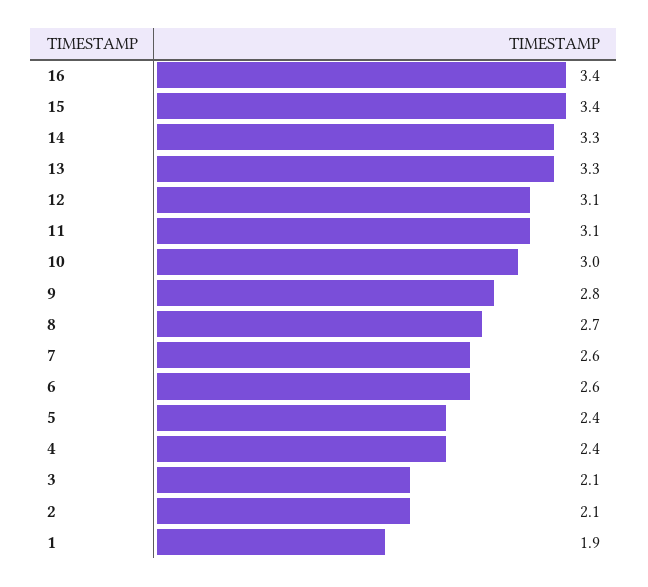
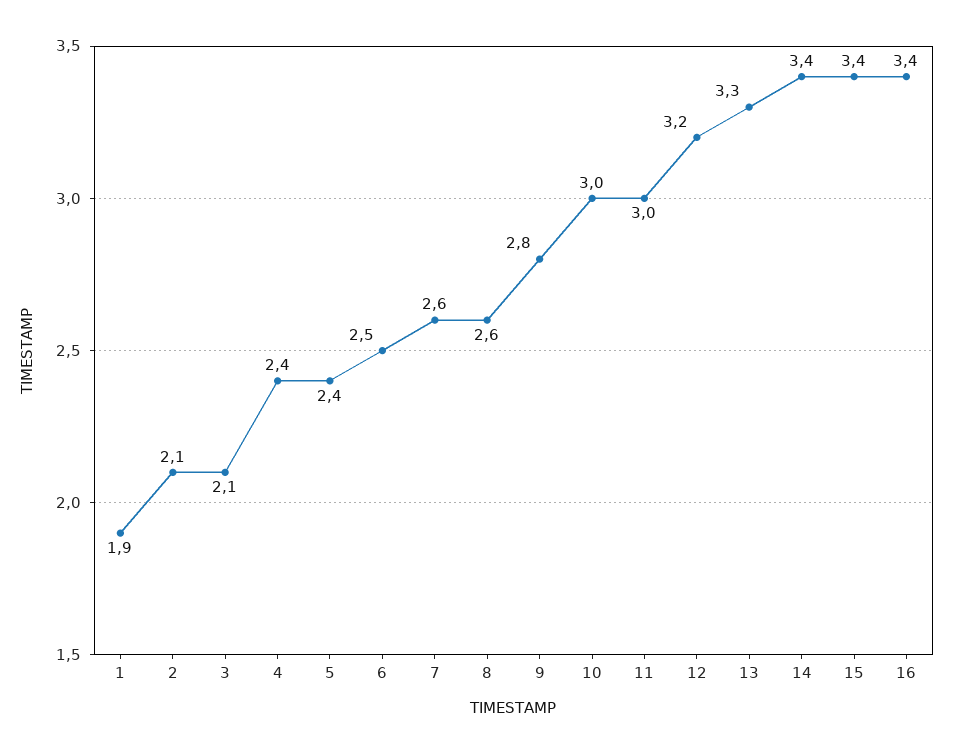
  {
    "16": 3.4,
    "15": 3.4,
-   "14": 3.3,
+   "14": 3.4,
    "13": 3.3,
-   "12": 3.1,
+   "12": 3.2,
-   "11": 3.1,
+   "11": 3,
    "10": 3,
    "9": 2.8,
-   "8": 2.7,
+   "8": 2.6,
    "7": 2.6,
-   "6": 2.6,
+   "6": 2.5,
    "5": 2.4,
    "4": 2.4,
    "3": 2.1,
    "2": 2.1,
    "1": 1.9
  }

